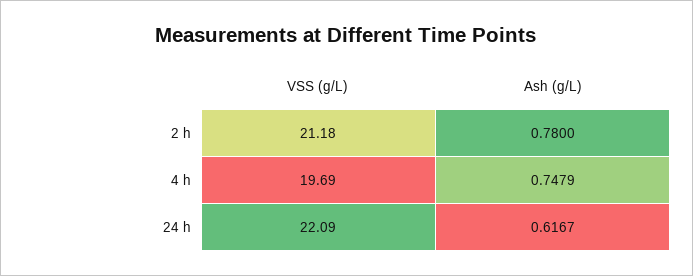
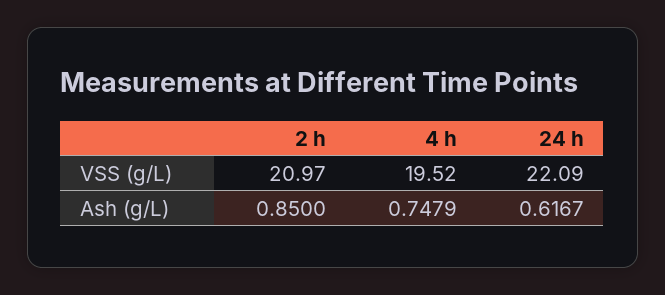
  {
    "VSS (g/L)": {
-     "2 h": 21.18,
+     "2 h": 20.97,
-     "4 h": 19.69,
+     "4 h": 19.52,
      "24 h": 22.09
    },
    "Ash (g/L)": {
-     "2 h": 0.78,
+     "2 h": 0.85,
      "4 h": 0.7479,
      "24 h": 0.6167
    }
  }

